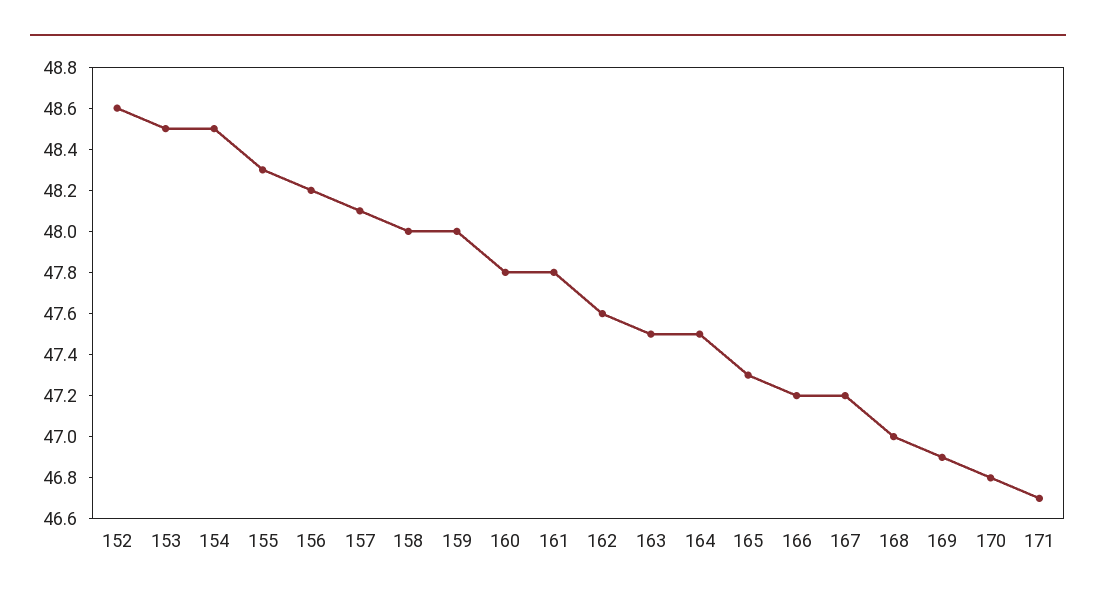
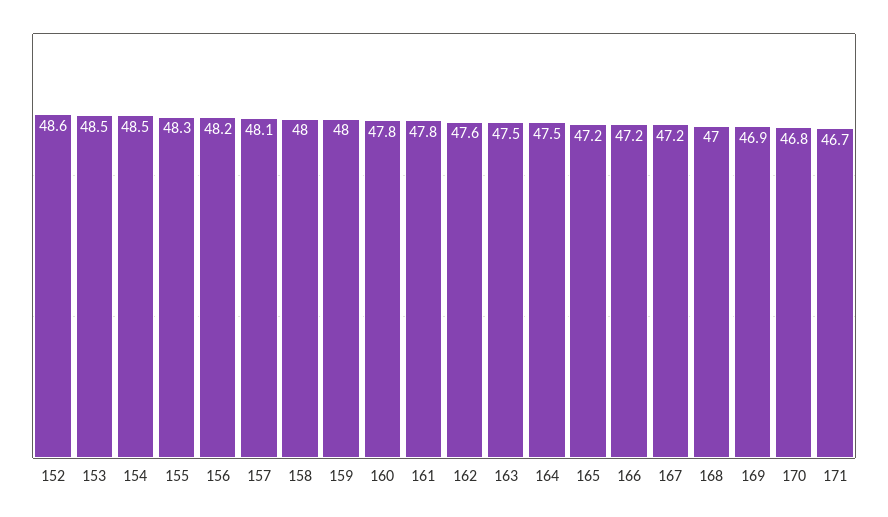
  {
    "152": 48.6,
    "153": 48.5,
    "154": 48.5,
    "155": 48.3,
    "156": 48.2,
    "157": 48.1,
    "158": 48,
    "159": 48,
    "160": 47.8,
    "161": 47.8,
    "162": 47.6,
    "163": 47.5,
    "164": 47.5,
-   "165": 47.3,
+   "165": 47.2,
    "166": 47.2,
    "167": 47.2,
    "168": 47,
    "169": 46.9,
    "170": 46.8,
    "171": 46.7
  }

